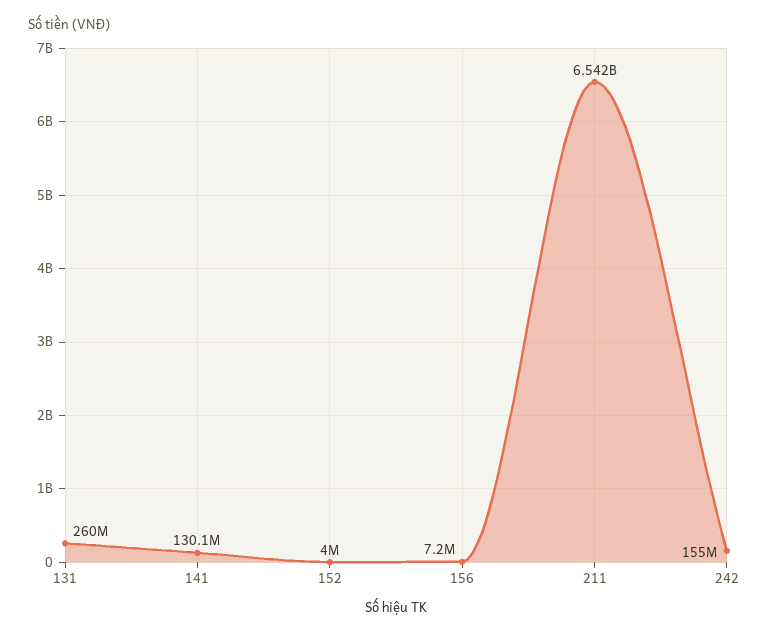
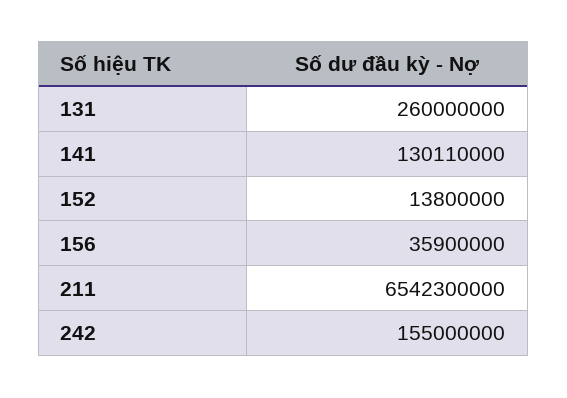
  {
    "131": 260000000,
    "141": 130110000,
-   "152": 4000000,
+   "152": 13800000,
-   "156": 7200000,
+   "156": 35900000,
    "211": 6542300000,
    "242": 155000000
  }

